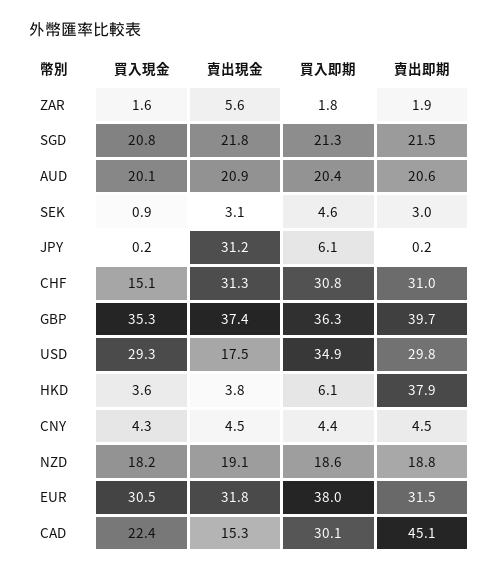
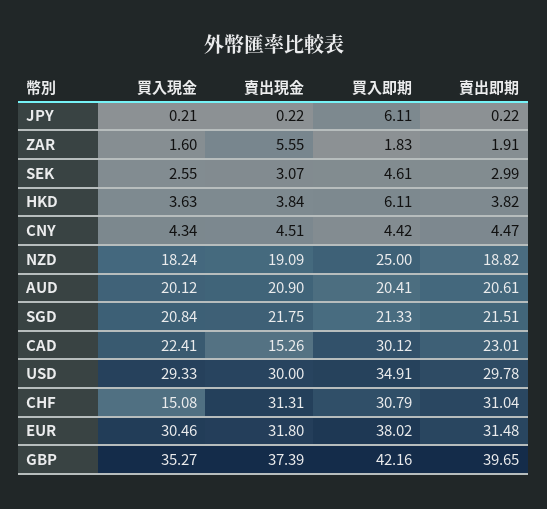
  {
    "買入現金": {
      "ZAR": 1.6,
      "SGD": 20.84,
      "AUD": 20.12,
-     "SEK": 0.9,
+     "SEK": 2.55,
      "JPY": 0.21,
      "CHF": 15.08,
      "GBP": 35.27,
      "USD": 29.33,
      "HKD": 3.63,
      "CNY": 4.34,
      "NZD": 18.24,
      "EUR": 30.46,
      "CAD": 22.41
    },
    "賣出現金": {
      "ZAR": 5.55,
      "SGD": 21.75,
      "AUD": 20.9,
      "SEK": 3.07,
-     "JPY": 31.2,
+     "JPY": 0.22,
      "CHF": 31.31,
      "GBP": 37.39,
-     "USD": 17.5,
+     "USD": 30,
      "HKD": 3.84,
      "CNY": 4.51,
      "NZD": 19.09,
      "EUR": 31.8,
      "CAD": 15.26
    },
    "買入即期": {
      "ZAR": 1.83,
      "SGD": 21.33,
      "AUD": 20.41,
      "SEK": 4.61,
      "JPY": 6.11,
      "CHF": 30.79,
-     "GBP": 36.3,
+     "GBP": 42.16,
      "USD": 34.91,
      "HKD": 6.11,
      "CNY": 4.42,
-     "NZD": 18.6,
+     "NZD": 25,
      "EUR": 38.02,
      "CAD": 30.12
    },
    "賣出即期": {
      "ZAR": 1.91,
      "SGD": 21.51,
      "AUD": 20.61,
      "SEK": 2.99,
      "JPY": 0.22,
      "CHF": 31.04,
      "GBP": 39.65,
      "USD": 29.78,
-     "HKD": 37.9,
+     "HKD": 3.82,
      "CNY": 4.47,
      "NZD": 18.82,
      "EUR": 31.48,
-     "CAD": 45.1
+     "CAD": 23.01
    }
  }

